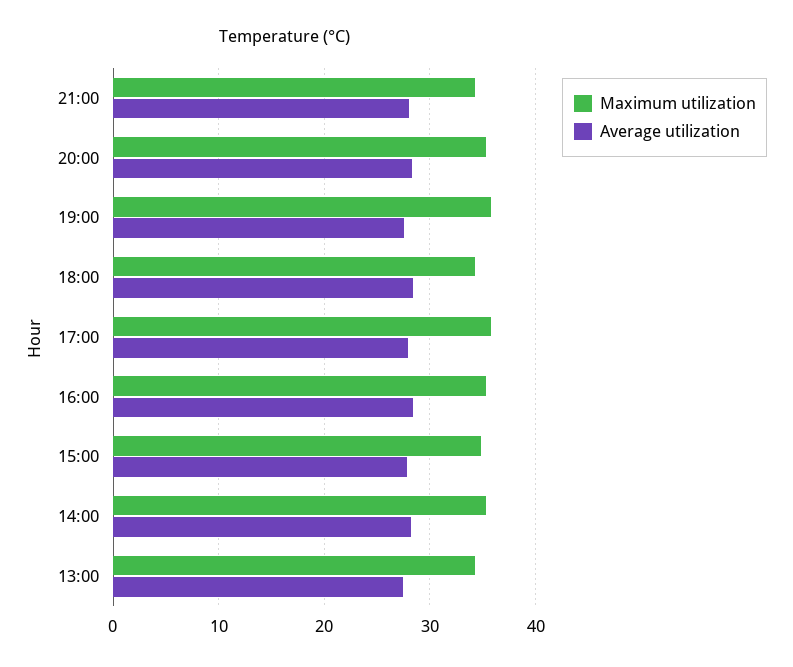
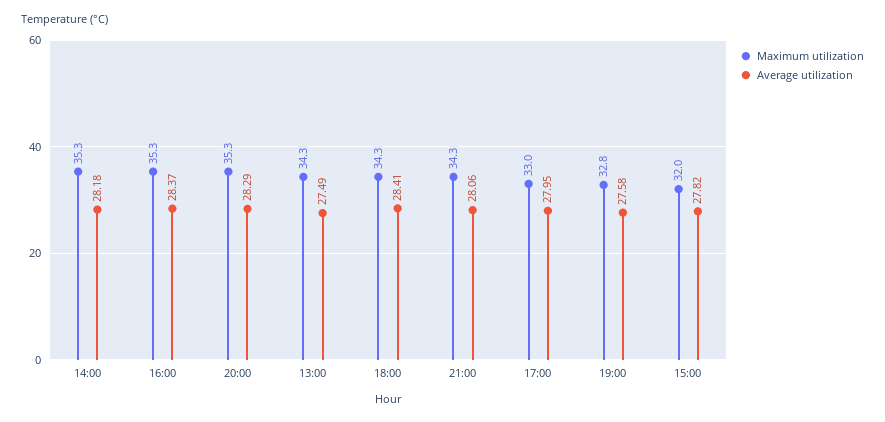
  {
    "Maximum utilization": {
      "21:00": 34.3,
      "20:00": 35.3,
-     "19:00": 36,
+     "19:00": 32.8,
      "18:00": 34.3,
-     "17:00": 36,
+     "17:00": 33,
      "16:00": 35.3,
-     "15:00": 35,
+     "15:00": 32,
      "14:00": 35.3,
      "13:00": 34.3
    },
    "Average utilization": {
      "21:00": 28.06,
      "20:00": 28.29,
      "19:00": 27.58,
      "18:00": 28.41,
      "17:00": 27.95,
      "16:00": 28.37,
      "15:00": 27.82,
      "14:00": 28.18,
      "13:00": 27.49
    }
  }

